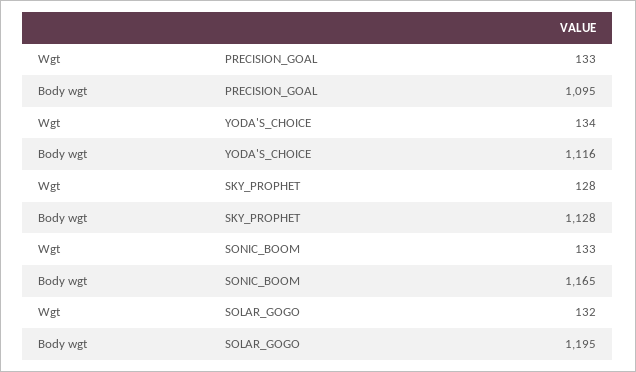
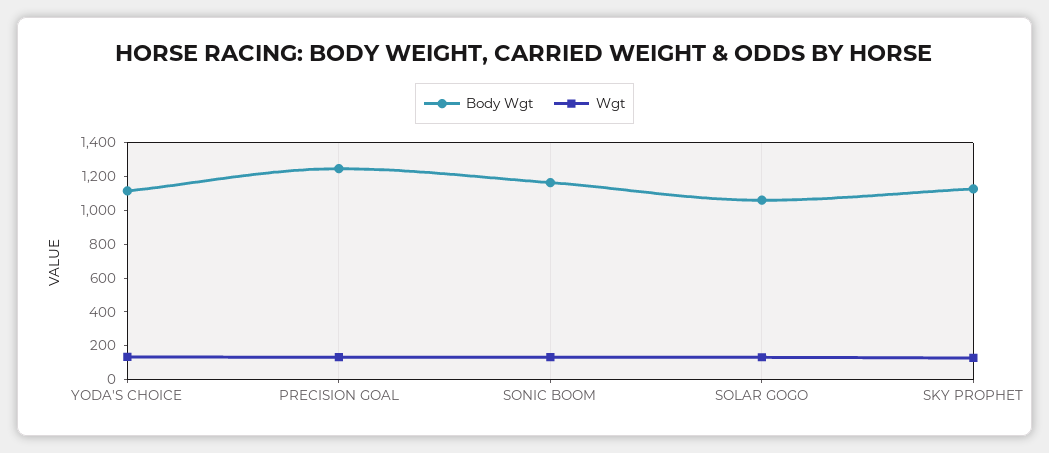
  {
    "Wgt": {
      "PRECISION_GOAL": 133,
      "YODA'S_CHOICE": 134,
      "SKY_PROPHET": 128,
      "SONIC_BOOM": 133,
      "SOLAR_GOGO": 132
    },
    "Body wgt": {
-     "PRECISION_GOAL": 1095,
+     "PRECISION_GOAL": 1250,
      "YODA'S_CHOICE": 1116,
      "SKY_PROPHET": 1128,
      "SONIC_BOOM": 1165,
-     "SOLAR_GOGO": 1195
+     "SOLAR_GOGO": 1050
    }
  }

